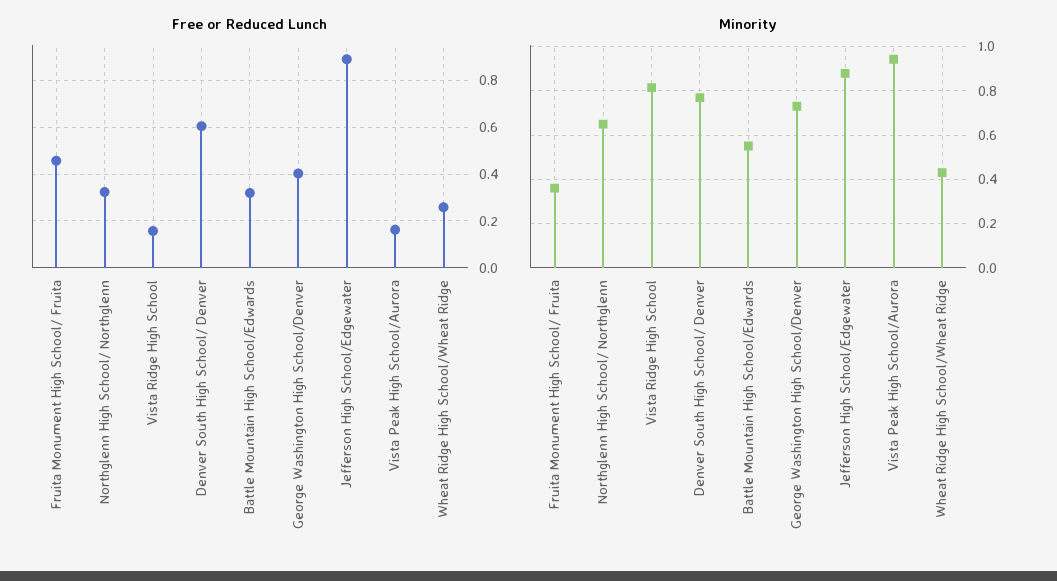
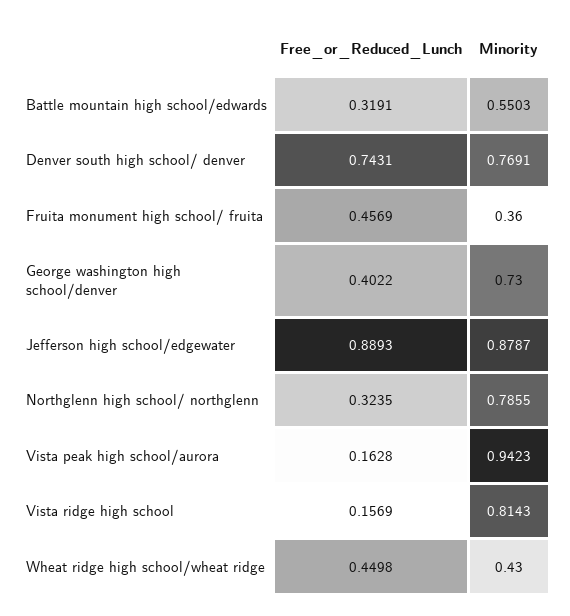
  {
    "Free or Reduced Lunch": {
      "Fruita Monument High School/ Fruita": 0.4569,
      "Northglenn High School/ Northglenn": 0.3235,
      "Vista Ridge High School": 0.1569,
-     "Denver South High School/ Denver": 0.6,
+     "Denver South High School/ Denver": 0.7431,
      "Battle Mountain High School/Edwards": 0.3191,
      "George Washington High School/Denver": 0.4022,
      "Jefferson High School/Edgewater": 0.8893,
      "Vista Peak High School/Aurora": 0.1628,
-     "Wheat Ridge High School/Wheat Ridge": 0.25
+     "Wheat Ridge High School/Wheat Ridge": 0.4498
    },
    "Minority": {
      "Fruita Monument High School/ Fruita": 0.36,
-     "Northglenn High School/ Northglenn": 0.65,
+     "Northglenn High School/ Northglenn": 0.7855,
      "Vista Ridge High School": 0.8143,
      "Denver South High School/ Denver": 0.7691,
      "Battle Mountain High School/Edwards": 0.5503,
      "George Washington High School/Denver": 0.73,
      "Jefferson High School/Edgewater": 0.8787,
      "Vista Peak High School/Aurora": 0.9423,
      "Wheat Ridge High School/Wheat Ridge": 0.43
    }
  }

